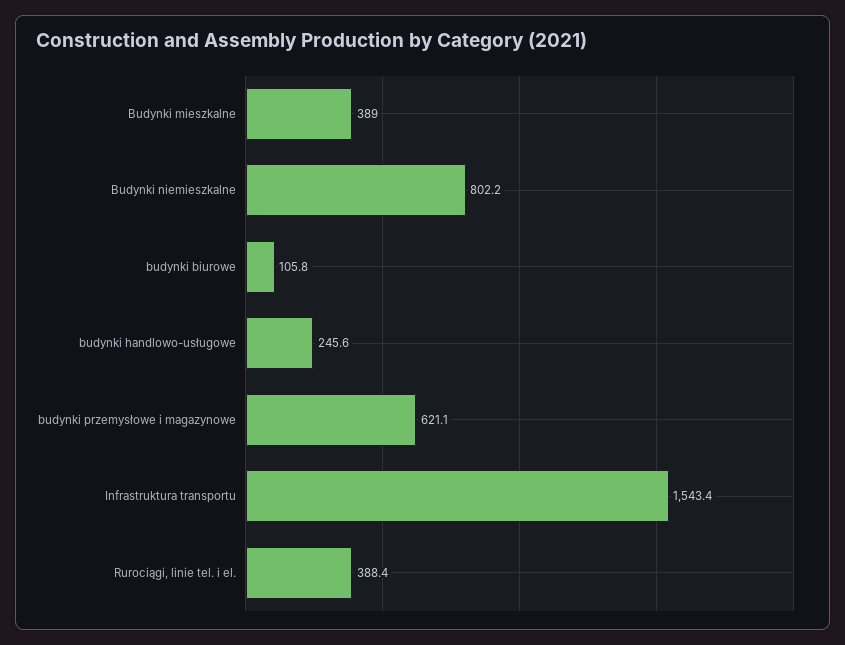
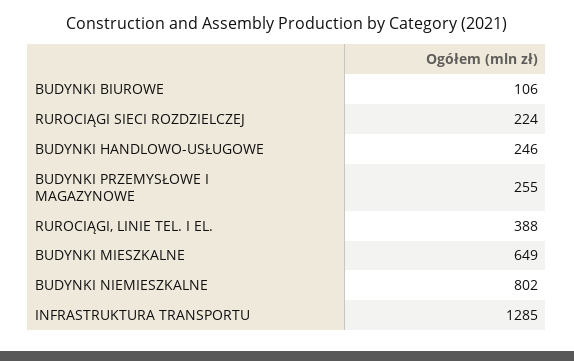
  {
-   "Budynki mieszkalne": 389,
+   "Budynki mieszkalne": 649,
    "Budynki niemieszkalne": 802.2,
    "budynki biurowe": 105.8,
    "budynki handlowo-usługowe": 245.6,
-   "budynki przemysłowe i magazynowe": 621.1,
+   "budynki przemysłowe i magazynowe": 255,
-   "Infrastruktura transportu": 1543.4,
+   "Infrastruktura transportu": 1285,
-   "Rurociągi, linie tel. i el.": 388.4
+   "Rurociągi, linie tel. i el.": 388.4,
+   "RUROCIĄGI SIECI ROZDZIELCZEJ": 224
  }

